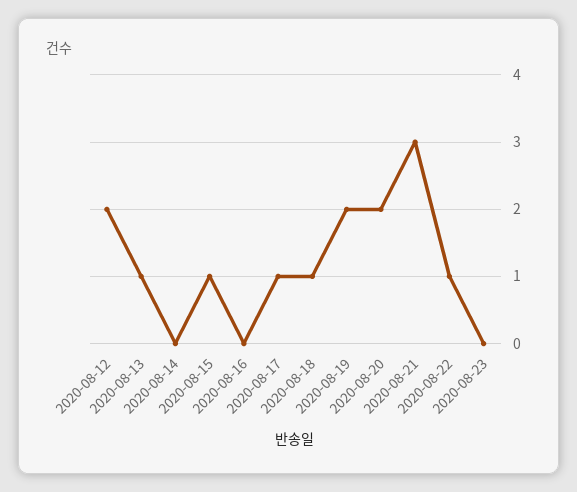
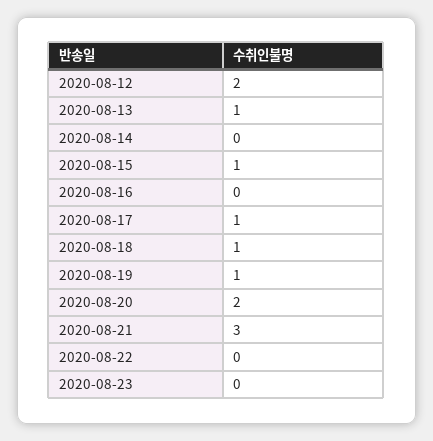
  {
    "2020-08-12": 2,
    "2020-08-13": 1,
    "2020-08-14": 0,
    "2020-08-15": 1,
    "2020-08-16": 0,
    "2020-08-17": 1,
    "2020-08-18": 1,
-   "2020-08-19": 2,
+   "2020-08-19": 1,
    "2020-08-20": 2,
    "2020-08-21": 3,
-   "2020-08-22": 1,
+   "2020-08-22": 0,
    "2020-08-23": 0
  }

